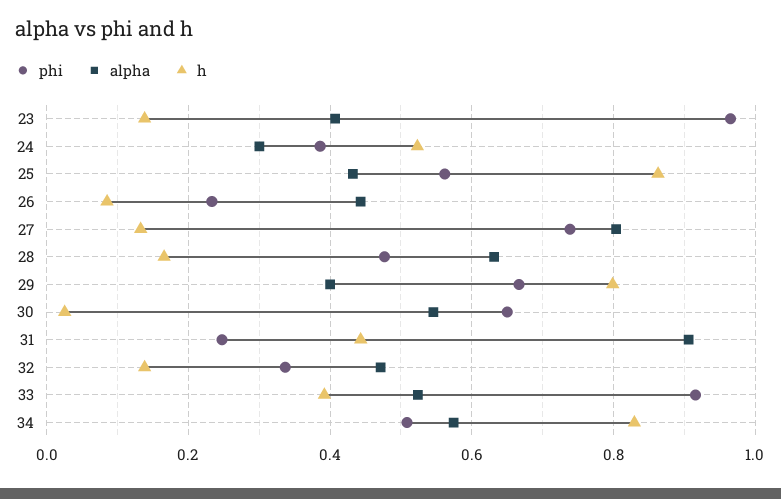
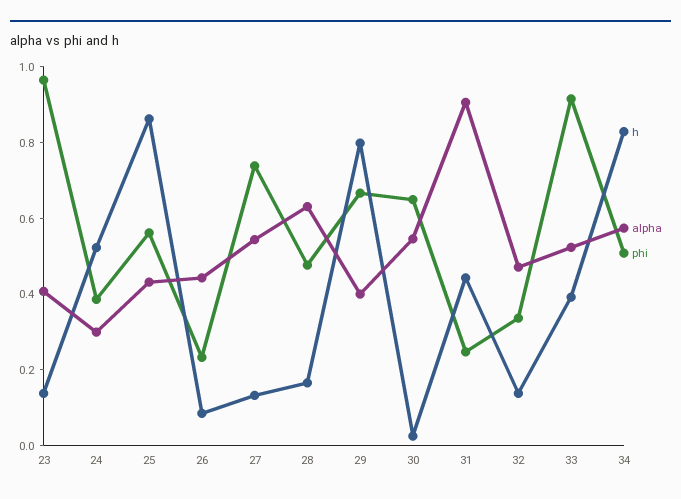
  {
    "phi": {
      "23": 0.96,
      "24": 0.38,
      "25": 0.56,
      "26": 0.24,
      "27": 0.74,
      "28": 0.48,
      "29": 0.66,
      "30": 0.64,
      "31": 0.24,
      "32": 0.34,
      "33": 0.92,
      "34": 0.5
    },
    "alpha": {
      "23": 0.4,
      "24": 0.3,
      "25": 0.44,
      "26": 0.44,
-     "27": 0.8,
+     "27": 0.55,
      "28": 0.64,
      "29": 0.4,
      "30": 0.54,
      "31": 0.9,
      "32": 0.48,
      "33": 0.52,
      "34": 0.58
    },
    "h": {
      "23": 0.14,
      "24": 0.52,
      "25": 0.86,
      "26": 0.08,
      "27": 0.14,
      "28": 0.16,
      "29": 0.8,
      "30": 0.02,
      "31": 0.44,
      "32": 0.14,
      "33": 0.4,
      "34": 0.82
    }
  }

